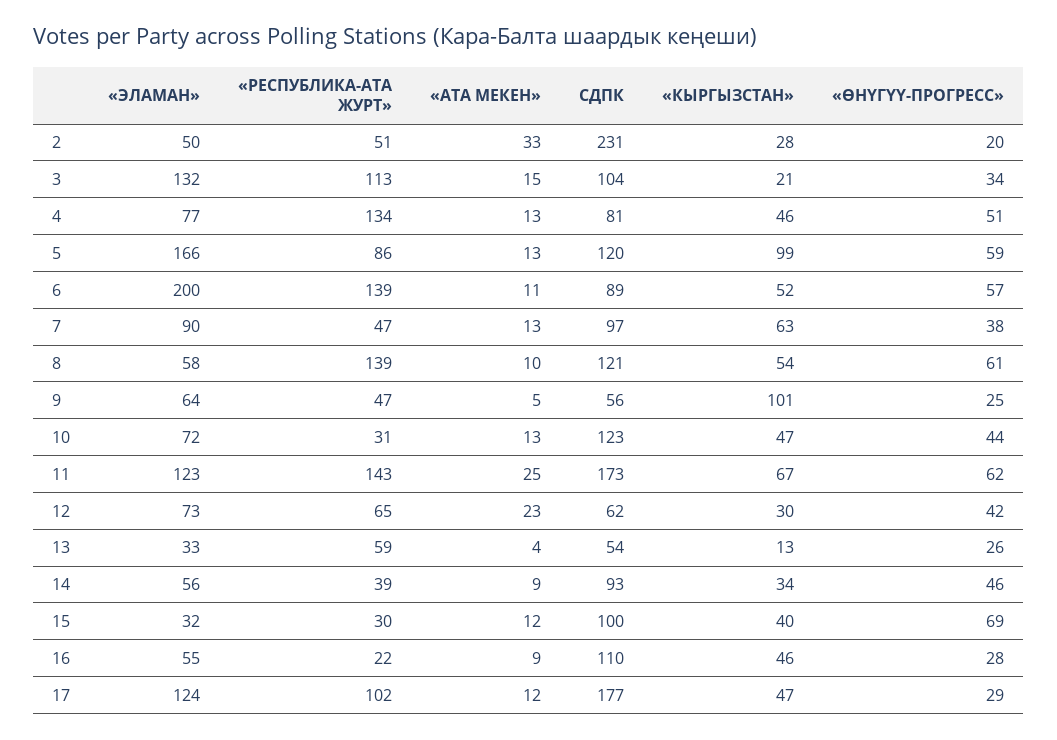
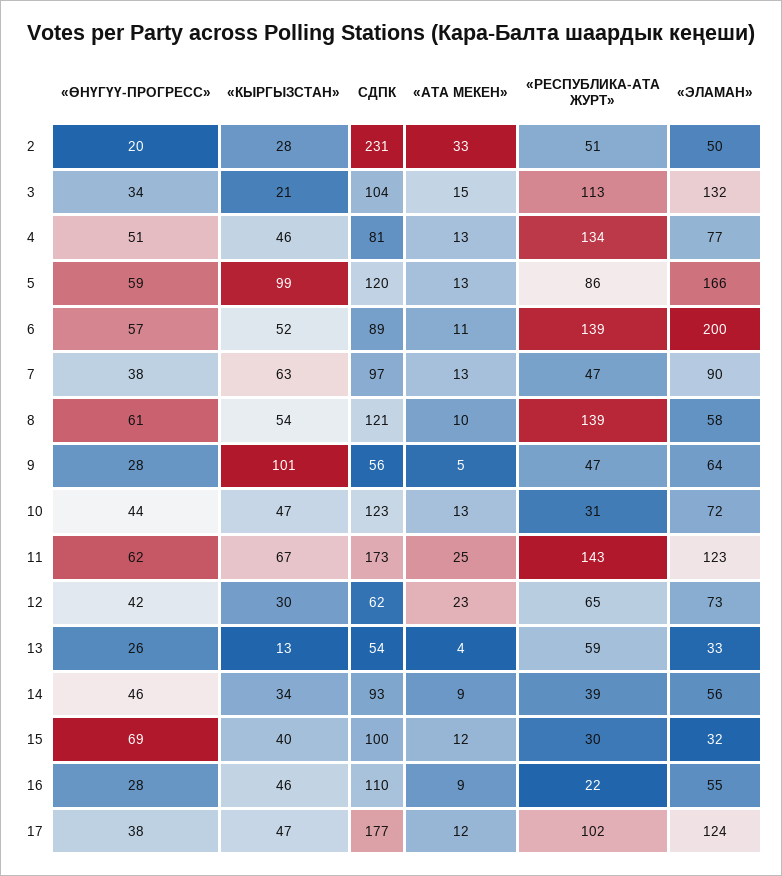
  {
    "«ЭЛАМАН»": {
      "2": 50,
      "3": 132,
      "4": 77,
      "5": 166,
      "6": 200,
      "7": 90,
      "8": 58,
      "9": 64,
      "10": 72,
      "11": 123,
      "12": 73,
      "13": 33,
      "14": 56,
      "15": 32,
      "16": 55,
      "17": 124
    },
    "«РЕСПУБЛИКА-АТА ЖУРТ»": {
      "2": 51,
      "3": 113,
      "4": 134,
      "5": 86,
      "6": 139,
      "7": 47,
      "8": 139,
      "9": 47,
      "10": 31,
      "11": 143,
      "12": 65,
      "13": 59,
      "14": 39,
      "15": 30,
      "16": 22,
      "17": 102
    },
    "«АТА МЕКЕН»": {
      "2": 33,
      "3": 15,
      "4": 13,
      "5": 13,
      "6": 11,
      "7": 13,
      "8": 10,
      "9": 5,
      "10": 13,
      "11": 25,
      "12": 23,
      "13": 4,
      "14": 9,
      "15": 12,
      "16": 9,
      "17": 12
    },
    "СДПК": {
      "2": 231,
      "3": 104,
      "4": 81,
      "5": 120,
      "6": 89,
      "7": 97,
      "8": 121,
      "9": 56,
      "10": 123,
      "11": 173,
      "12": 62,
      "13": 54,
      "14": 93,
      "15": 100,
      "16": 110,
      "17": 177
    },
    "«КЫРГЫЗСТАН»": {
      "2": 28,
      "3": 21,
      "4": 46,
      "5": 99,
      "6": 52,
      "7": 63,
      "8": 54,
      "9": 101,
      "10": 47,
      "11": 67,
      "12": 30,
      "13": 13,
      "14": 34,
      "15": 40,
      "16": 46,
      "17": 47
    },
    "«ӨНҮГҮҮ-ПРОГРЕСС»": {
      "2": 20,
      "3": 34,
      "4": 51,
      "5": 59,
      "6": 57,
      "7": 38,
      "8": 61,
-     "9": 25,
+     "9": 28,
      "10": 44,
      "11": 62,
      "12": 42,
      "13": 26,
      "14": 46,
      "15": 69,
      "16": 28,
-     "17": 29
+     "17": 38
    }
  }

